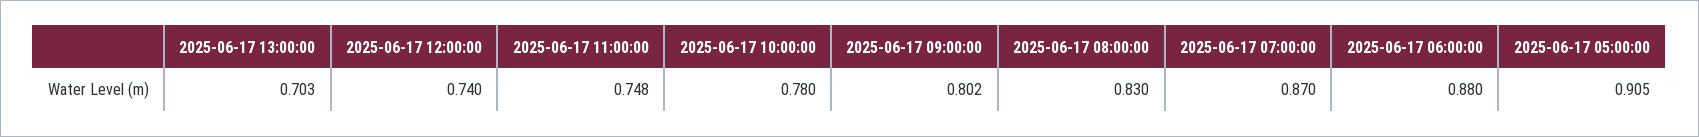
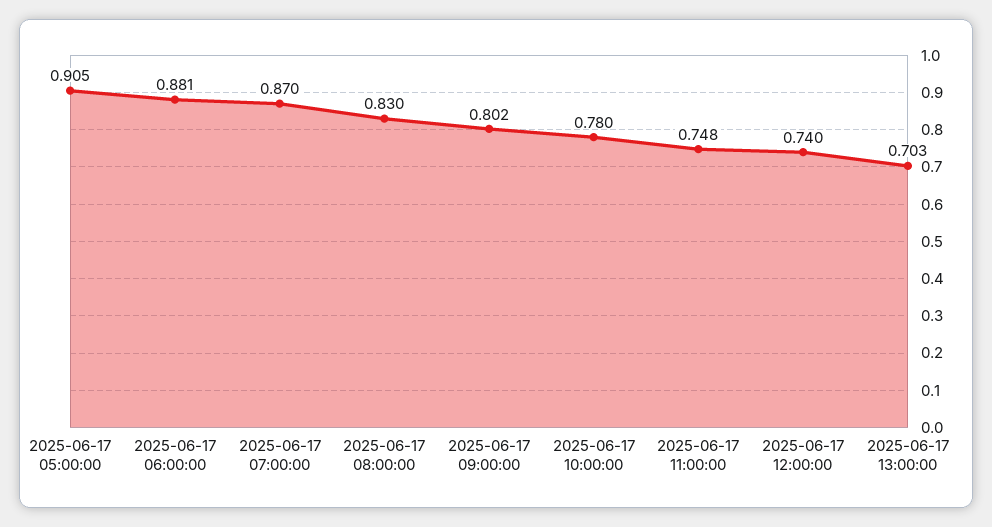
  {
    "2025-06-17 13:00:00": 0.703,
    "2025-06-17 12:00:00": 0.74,
    "2025-06-17 11:00:00": 0.748,
    "2025-06-17 10:00:00": 0.78,
    "2025-06-17 09:00:00": 0.802,
    "2025-06-17 08:00:00": 0.83,
    "2025-06-17 07:00:00": 0.87,
-   "2025-06-17 06:00:00": 0.88,
+   "2025-06-17 06:00:00": 0.881,
    "2025-06-17 05:00:00": 0.905
  }

